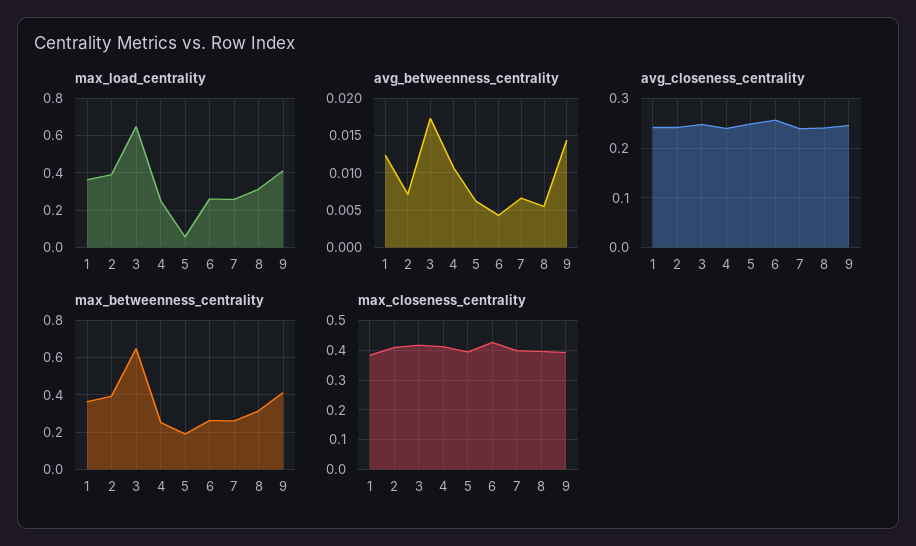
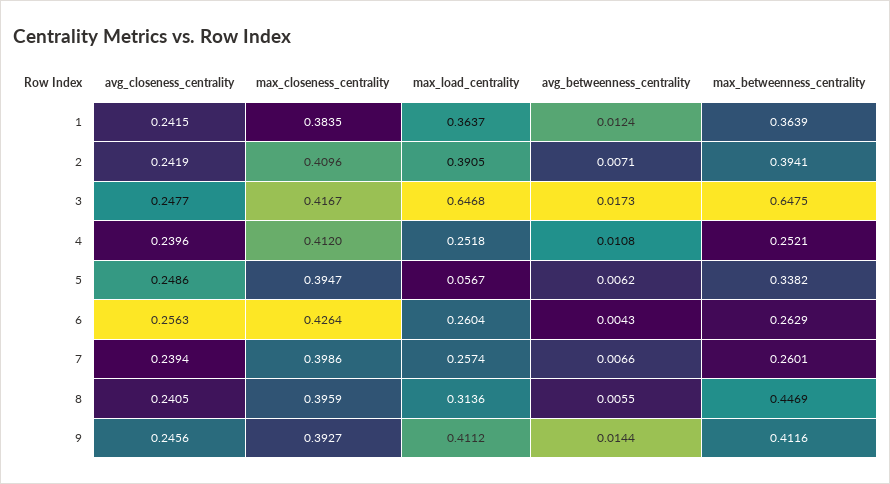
  {
    "max_load_centrality": {
      "1": 0.3637,
      "2": 0.3905,
      "3": 0.6468,
      "4": 0.2518,
      "5": 0.0567,
      "6": 0.2604,
      "7": 0.2574,
      "8": 0.3136,
      "9": 0.4112
    },
    "avg_betweenness_centrality": {
      "1": 0.0124,
      "2": 0.0071,
      "3": 0.0173,
      "4": 0.0108,
      "5": 0.0062,
      "6": 0.0043,
      "7": 0.0066,
      "8": 0.0055,
      "9": 0.0144
    },
    "avg_closeness_centrality": {
      "1": 0.2415,
      "2": 0.2419,
      "3": 0.2477,
      "4": 0.2396,
      "5": 0.2486,
      "6": 0.2563,
      "7": 0.2394,
      "8": 0.2405,
      "9": 0.2456
    },
    "max_betweenness_centrality": {
      "1": 0.3639,
      "2": 0.3941,
      "3": 0.6475,
      "4": 0.2521,
-     "5": 0.2,
+     "5": 0.3382,
      "6": 0.2629,
      "7": 0.2601,
-     "8": 0.3,
+     "8": 0.4469,
      "9": 0.4116
    },
    "max_closeness_centrality": {
      "1": 0.3835,
      "2": 0.4096,
      "3": 0.4167,
      "4": 0.412,
      "5": 0.3947,
      "6": 0.4264,
      "7": 0.3986,
      "8": 0.3959,
      "9": 0.3927
    }
  }

